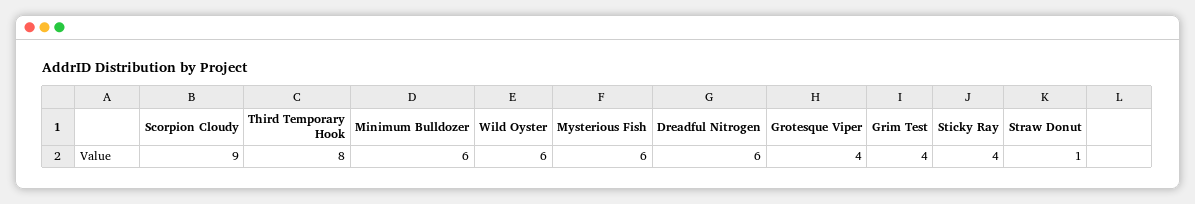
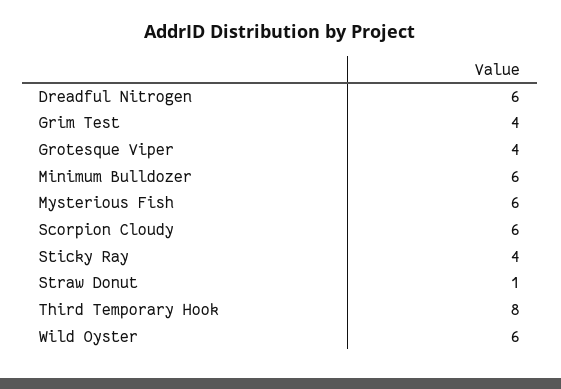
  {
-   "Scorpion Cloudy": 9,
+   "Scorpion Cloudy": 6,
    "Third Temporary Hook": 8,
    "Minimum Bulldozer": 6,
    "Wild Oyster": 6,
    "Mysterious Fish": 6,
    "Dreadful Nitrogen": 6,
    "Grotesque Viper": 4,
    "Grim Test": 4,
    "Sticky Ray": 4,
    "Straw Donut": 1
  }

